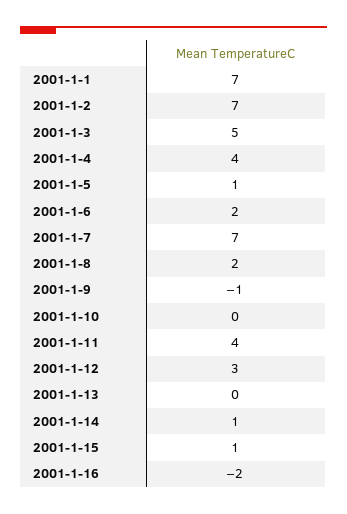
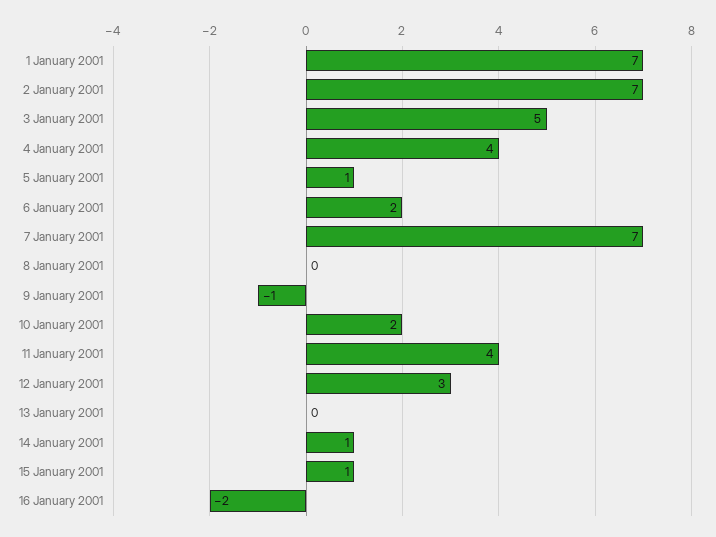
  {
    "2001-1-1": 7,
    "2001-1-2": 7,
    "2001-1-3": 5,
    "2001-1-4": 4,
    "2001-1-5": 1,
    "2001-1-6": 2,
    "2001-1-7": 7,
-   "2001-1-8": 2,
+   "2001-1-8": 0,
    "2001-1-9": -1,
-   "2001-1-10": 0,
+   "2001-1-10": 2,
    "2001-1-11": 4,
    "2001-1-12": 3,
    "2001-1-13": 0,
    "2001-1-14": 1,
    "2001-1-15": 1,
    "2001-1-16": -2
  }

